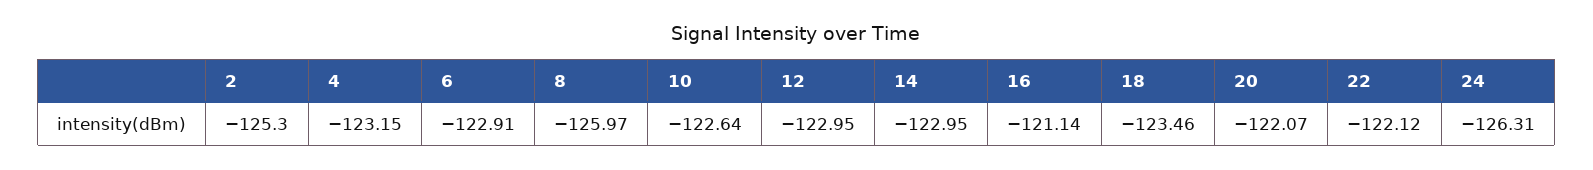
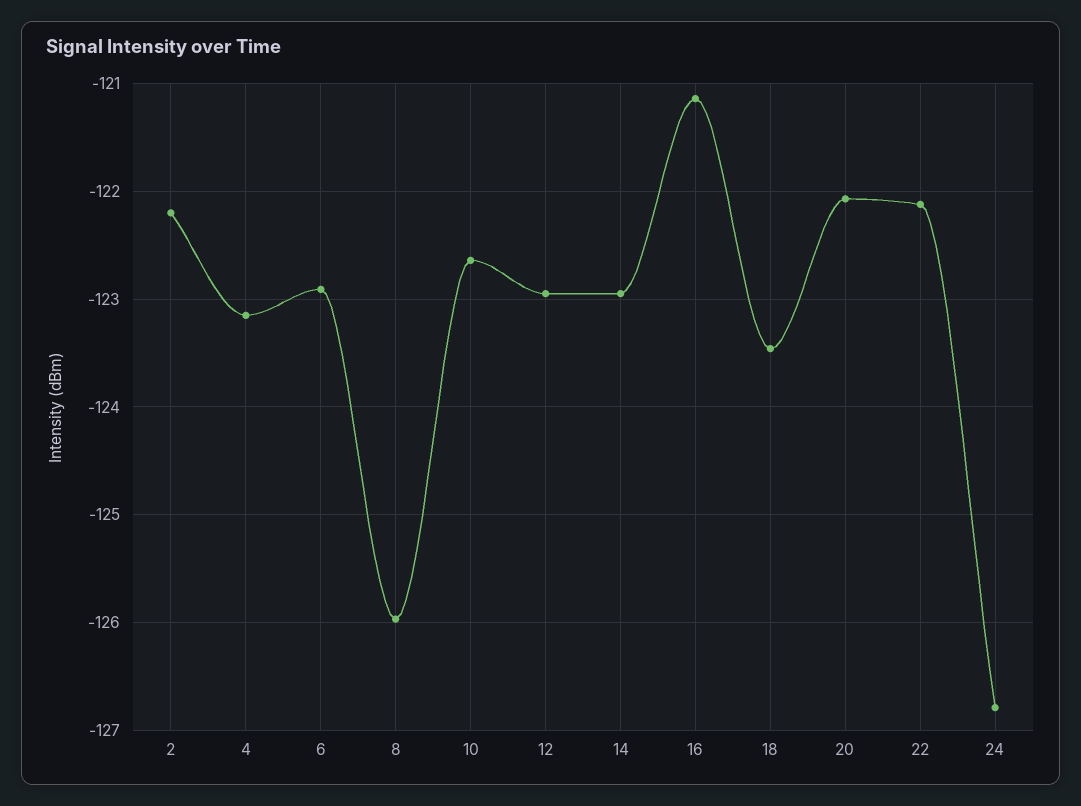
  {
-   "2": -125.3,
+   "2": -122.2,
    "4": -123.15,
    "6": -122.91,
    "8": -125.97,
    "10": -122.64,
    "12": -122.95,
    "14": -122.95,
    "16": -121.14,
    "18": -123.46,
    "20": -122.07,
    "22": -122.12,
-   "24": -126.31
+   "24": -126.8
  }

